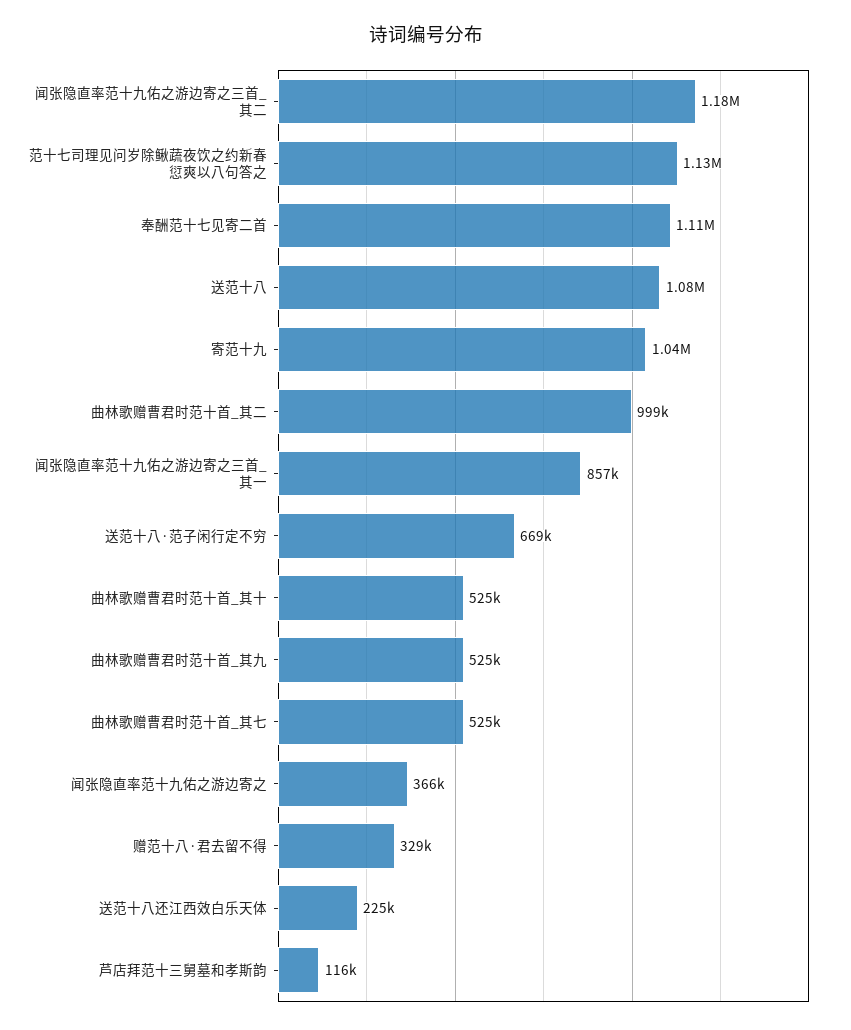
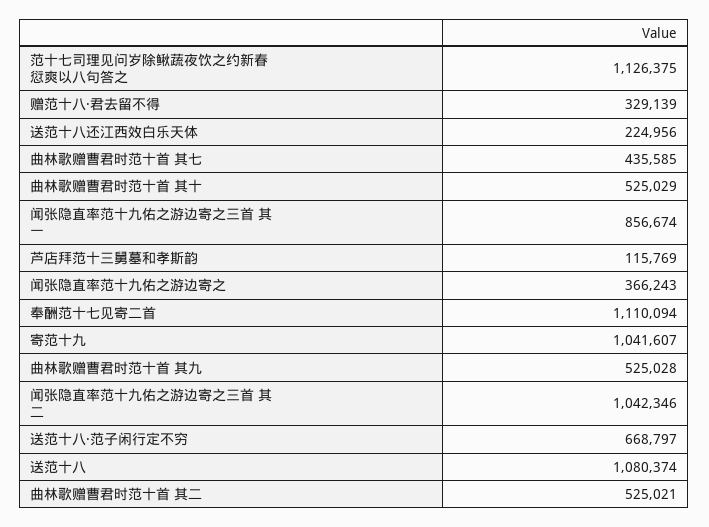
  {
-   "闻张隐直率范十九佑之游边寄之三首_其二": 1180000,
+   "闻张隐直率范十九佑之游边寄之三首_其二": 1042346,
    "范十七司理见问岁除鳅蔬夜饮之约新春愆爽以八句答之": 1126375,
    "奉酬范十七见寄二首": 1110094,
    "送范十八": 1080374,
    "寄范十九": 1041607,
-   "曲林歌赠曹君时范十首_其二": 999000,
+   "曲林歌赠曹君时范十首_其二": 525021,
    "闻张隐直率范十九佑之游边寄之三首_其一": 856674,
    "送范十八·范子闲行定不穷": 668797,
    "曲林歌赠曹君时范十首_其十": 525029,
    "曲林歌赠曹君时范十首_其九": 525028,
-   "曲林歌赠曹君时范十首_其七": 525000,
+   "曲林歌赠曹君时范十首_其七": 435585,
    "闻张隐直率范十九佑之游边寄之": 366243,
    "赠范十八·君去留不得": 329139,
    "送范十八还江西效白乐天体": 224956,
    "芦店拜范十三舅墓和孝斯韵": 115769
  }

